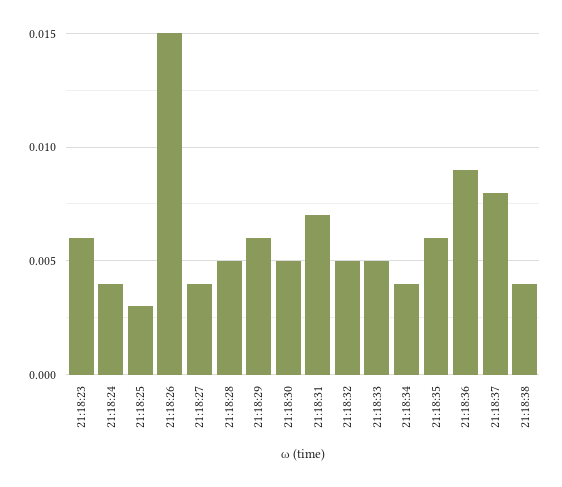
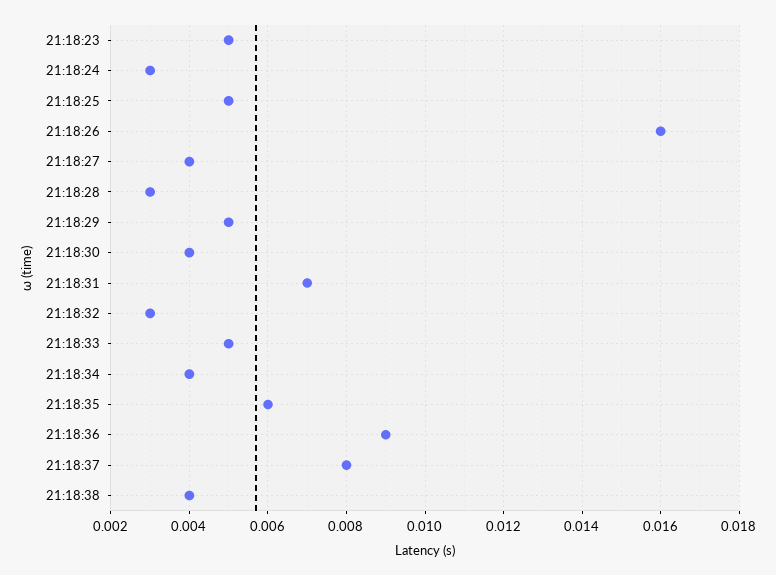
  {
-   "21:18:23": 0.006,
+   "21:18:23": 0.005,
-   "21:18:24": 0.004,
+   "21:18:24": 0.003,
-   "21:18:25": 0.003,
+   "21:18:25": 0.005,
-   "21:18:26": 0.015,
+   "21:18:26": 0.016,
    "21:18:27": 0.004,
-   "21:18:28": 0.005,
+   "21:18:28": 0.003,
-   "21:18:29": 0.006,
+   "21:18:29": 0.005,
-   "21:18:30": 0.005,
+   "21:18:30": 0.004,
    "21:18:31": 0.007,
-   "21:18:32": 0.005,
+   "21:18:32": 0.003,
    "21:18:33": 0.005,
    "21:18:34": 0.004,
    "21:18:35": 0.006,
    "21:18:36": 0.009,
    "21:18:37": 0.008,
    "21:18:38": 0.004
  }

